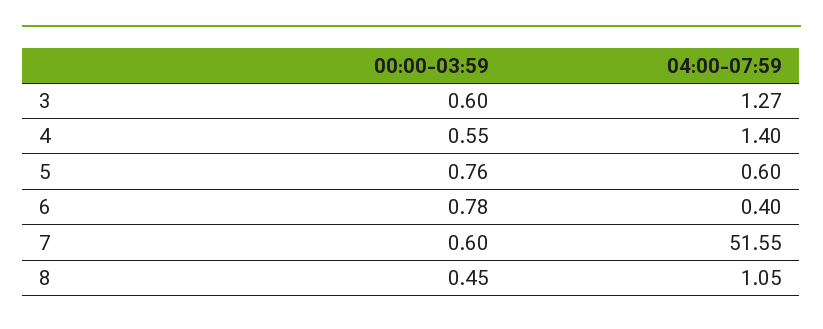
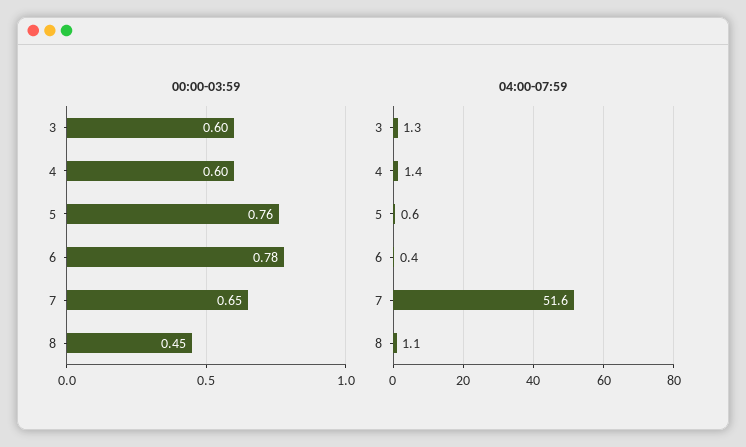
  {
    "00:00-03:59": {
      "3": 0.6,
-     "4": 0.55,
+     "4": 0.6,
      "5": 0.76,
      "6": 0.78,
-     "7": 0.6,
+     "7": 0.65,
      "8": 0.45
    },
    "04:00-07:59": {
      "3": 1.27,
      "4": 1.4,
      "5": 0.6,
      "6": 0.4,
      "7": 51.55,
      "8": 1.05
    }
  }

